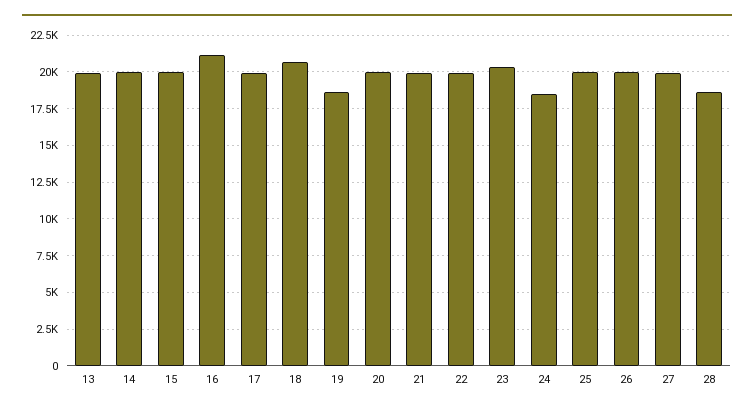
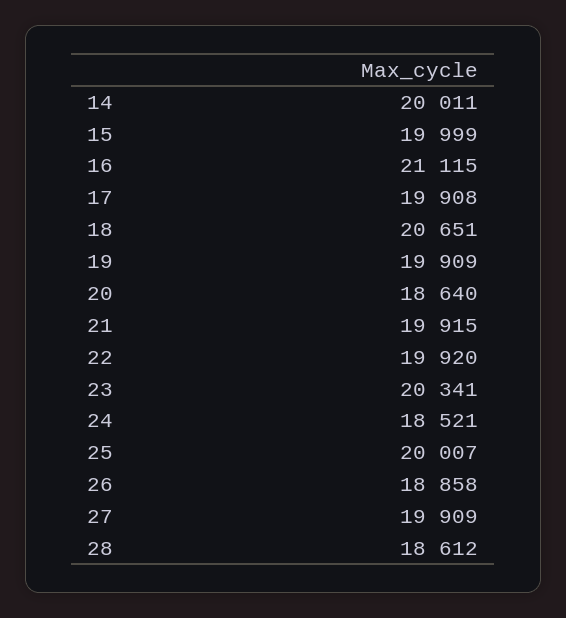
  {
-   "13": 20000,
    "14": 20011,
    "15": 19999,
    "16": 21115,
    "17": 19908,
    "18": 20651,
-   "19": 18500,
+   "19": 19909,
-   "20": 20000,
+   "20": 18640,
    "21": 19915,
    "22": 19920,
    "23": 20341,
    "24": 18521,
    "25": 20007,
-   "26": 20000,
+   "26": 18858,
    "27": 19909,
    "28": 18612
  }

